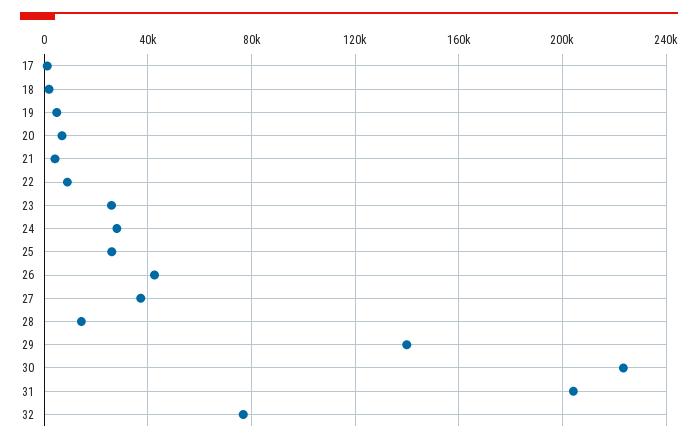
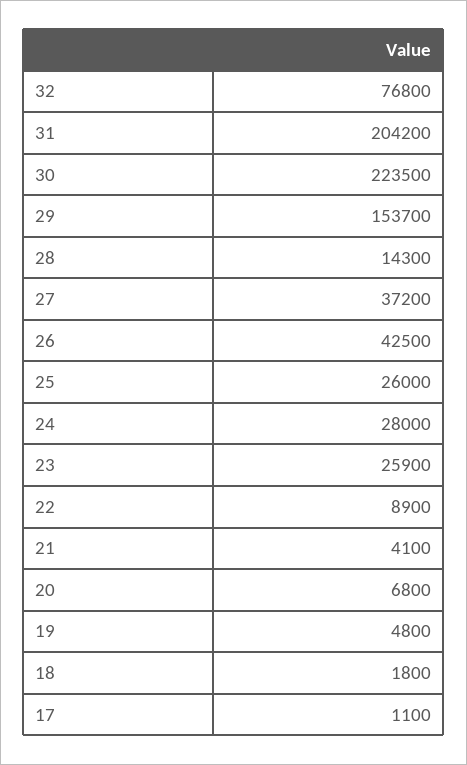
  {
    "17": 1100,
    "18": 1800,
    "19": 4800,
    "20": 6800,
    "21": 4100,
    "22": 8900,
    "23": 25900,
    "24": 28000,
    "25": 26000,
    "26": 42500,
    "27": 37200,
    "28": 14300,
-   "29": 140000,
+   "29": 153700,
    "30": 223500,
    "31": 204200,
    "32": 76800
  }

